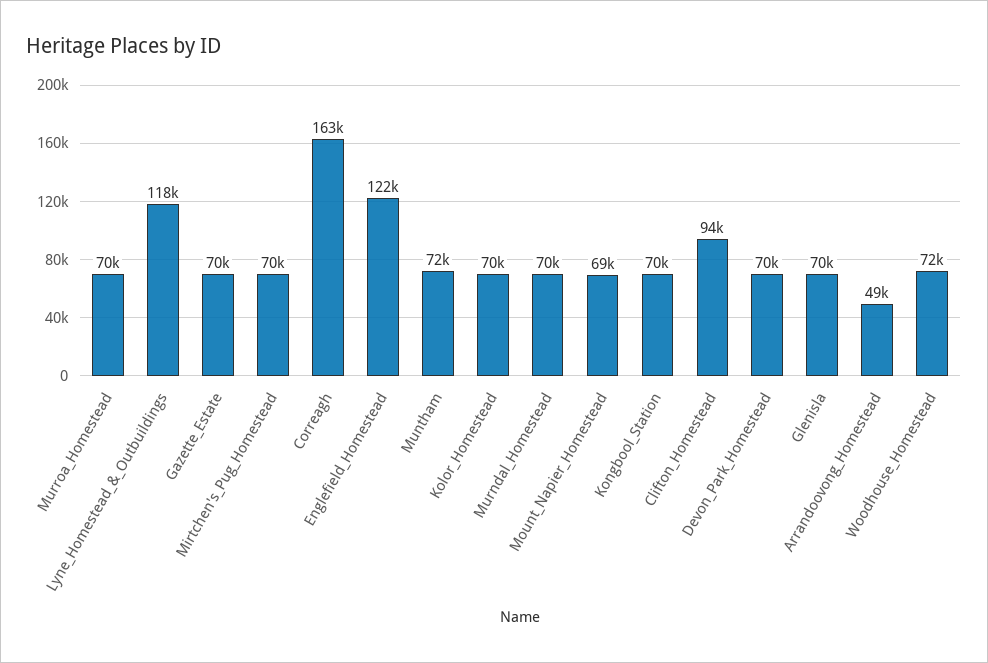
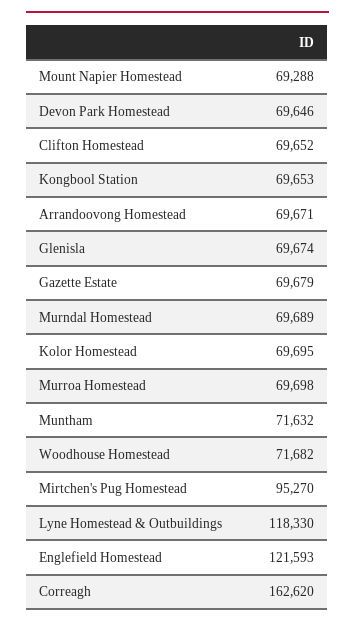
  {
    "Murroa_Homestead": 69698,
    "Lyne_Homestead_&_Outbuildings": 118330,
    "Gazette_Estate": 69679,
-   "Mirtchen's_Pug_Homestead": 70000,
+   "Mirtchen's_Pug_Homestead": 95270,
    "Correagh": 162620,
    "Englefield_Homestead": 121593,
    "Muntham": 71632,
    "Kolor_Homestead": 69695,
    "Murndal_Homestead": 69689,
    "Mount_Napier_Homestead": 69288,
    "Kongbool_Station": 69653,
-   "Clifton_Homestead": 94000,
+   "Clifton_Homestead": 69652,
    "Devon_Park_Homestead": 69646,
    "Glenisla": 69674,
-   "Arrandoovong_Homestead": 49000,
+   "Arrandoovong_Homestead": 69671,
    "Woodhouse_Homestead": 71682
  }

